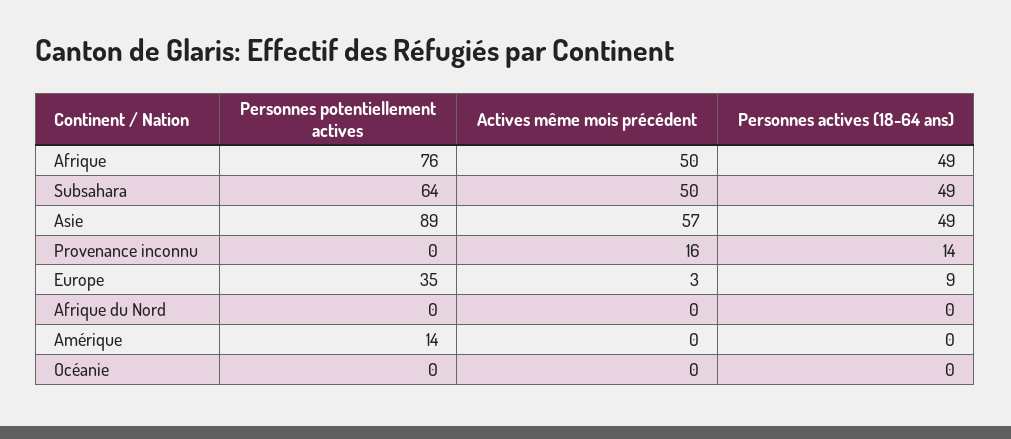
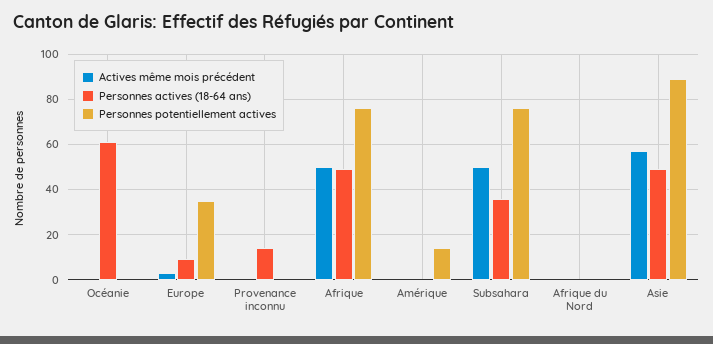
  {
    "Personnes potentiellement actives": {
      "Afrique": 76,
-     "Subsahara": 64,
+     "Subsahara": 75,
      "Asie": 89,
      "Provenance inconnu": 0,
      "Europe": 35,
      "Afrique du Nord": 0,
      "Amérique": 14,
      "Océanie": 0
    },
    "Actives même mois précédent": {
      "Afrique": 50,
      "Subsahara": 50,
      "Asie": 57,
-     "Provenance inconnu": 16,
+     "Provenance inconnu": 0,
      "Europe": 3,
      "Afrique du Nord": 0,
      "Amérique": 0,
      "Océanie": 0
    },
    "Personnes actives (18-64 ans)": {
      "Afrique": 49,
-     "Subsahara": 49,
+     "Subsahara": 35,
      "Asie": 49,
      "Provenance inconnu": 14,
      "Europe": 9,
      "Afrique du Nord": 0,
      "Amérique": 0,
-     "Océanie": 0
+     "Océanie": 60
    }
  }

